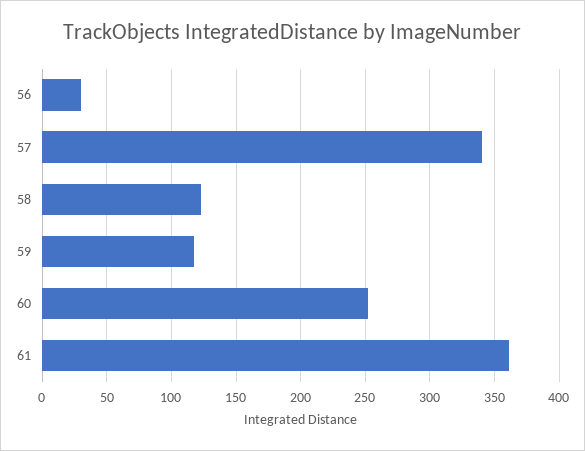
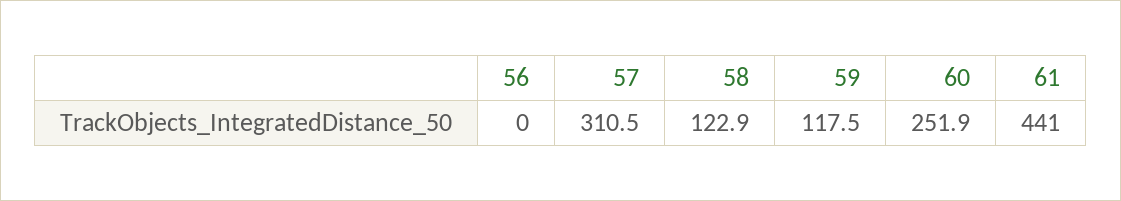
  {
-   "56": 30,
+   "56": 0,
-   "57": 340,
+   "57": 310.5,
    "58": 122.9,
    "59": 117.5,
    "60": 251.9,
-   "61": 360
+   "61": 441
  }

